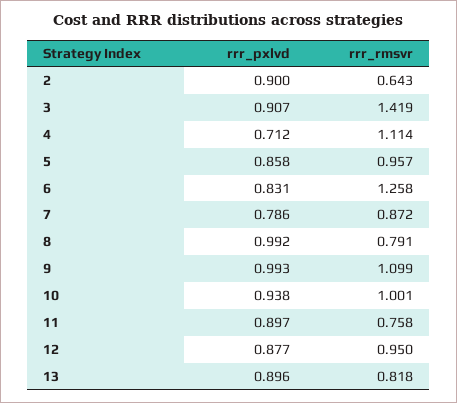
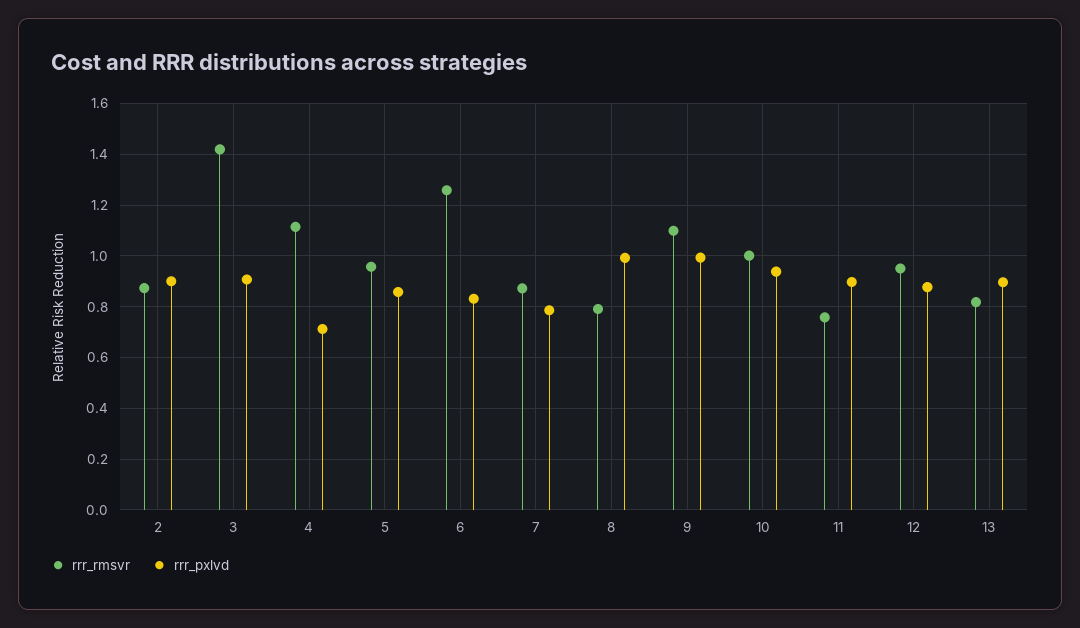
  {
    "rrr_pxlvd": {
      "2": 0.9,
      "3": 0.907,
      "4": 0.712,
      "5": 0.858,
      "6": 0.831,
      "7": 0.786,
      "8": 0.992,
      "9": 0.993,
      "10": 0.938,
      "11": 0.897,
      "12": 0.877,
      "13": 0.896
    },
    "rrr_rmsvr": {
-     "2": 0.643,
+     "2": 0.875,
      "3": 1.419,
      "4": 1.114,
      "5": 0.957,
      "6": 1.258,
      "7": 0.872,
      "8": 0.791,
      "9": 1.099,
      "10": 1.001,
      "11": 0.758,
      "12": 0.95,
      "13": 0.818
    }
  }

